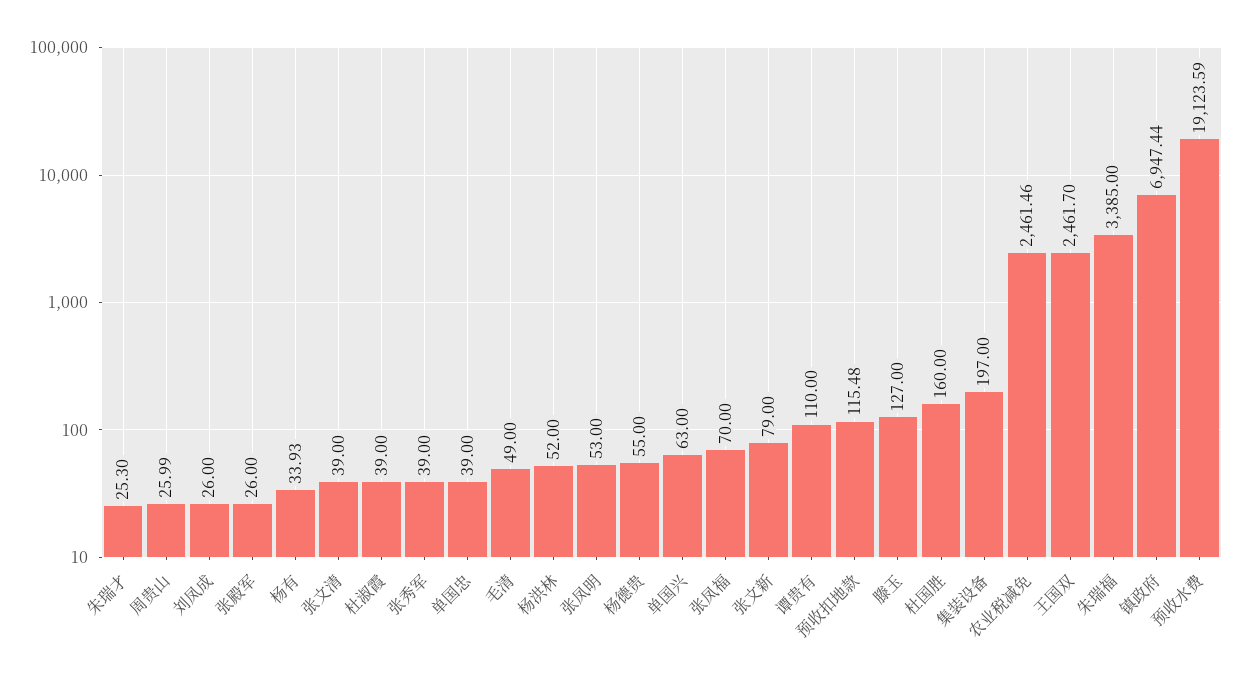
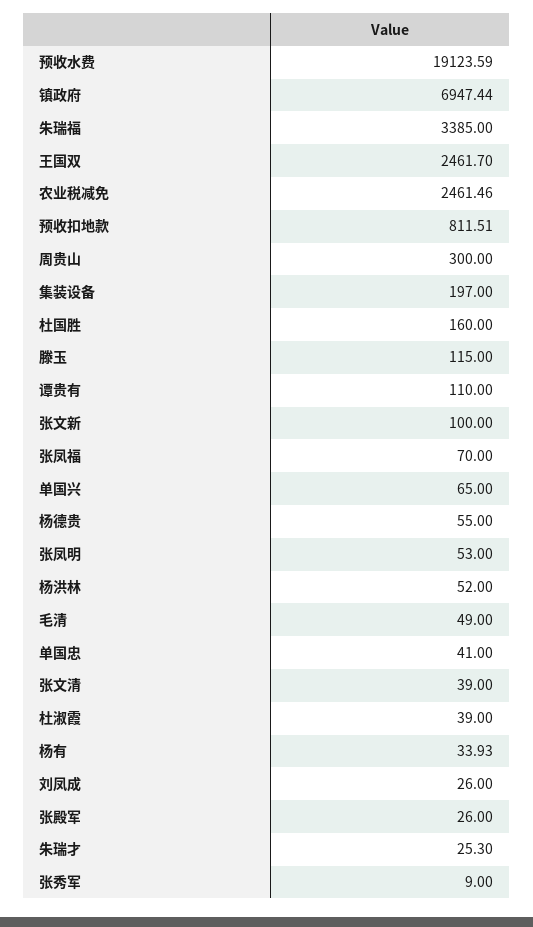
  {
    "朱瑞才": 25.3,
-   "周贵山": 25.99,
+   "周贵山": 300,
    "刘凤成": 26,
    "张殿军": 26,
    "杨有": 33.93,
    "张文清": 39,
    "杜淑霞": 39,
-   "张秀军": 39,
+   "张秀军": 9,
-   "单国忠": 39,
+   "单国忠": 41,
    "毛清": 49,
    "杨洪林": 52,
    "张凤明": 53,
    "杨德贵": 55,
-   "单国兴": 63,
+   "单国兴": 65,
    "张凤福": 70,
-   "张文新": 79,
+   "张文新": 100,
    "谭贵有": 110,
-   "预收扣地款": 115.48,
+   "预收扣地款": 811.51,
-   "滕玉": 127,
+   "滕玉": 115,
    "杜国胜": 160,
    "集装设备": 197,
    "农业税减免": 2461.46,
    "王国双": 2461.7,
    "朱瑞福": 3385,
    "镇政府": 6947.44,
    "预收水费": 19123.59
  }

